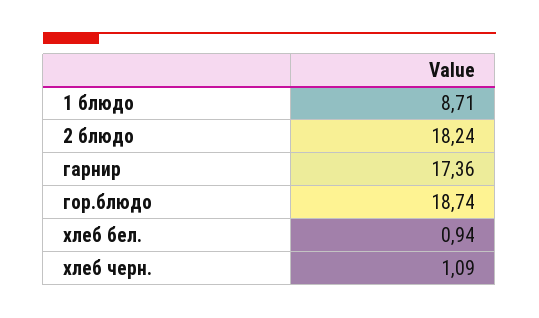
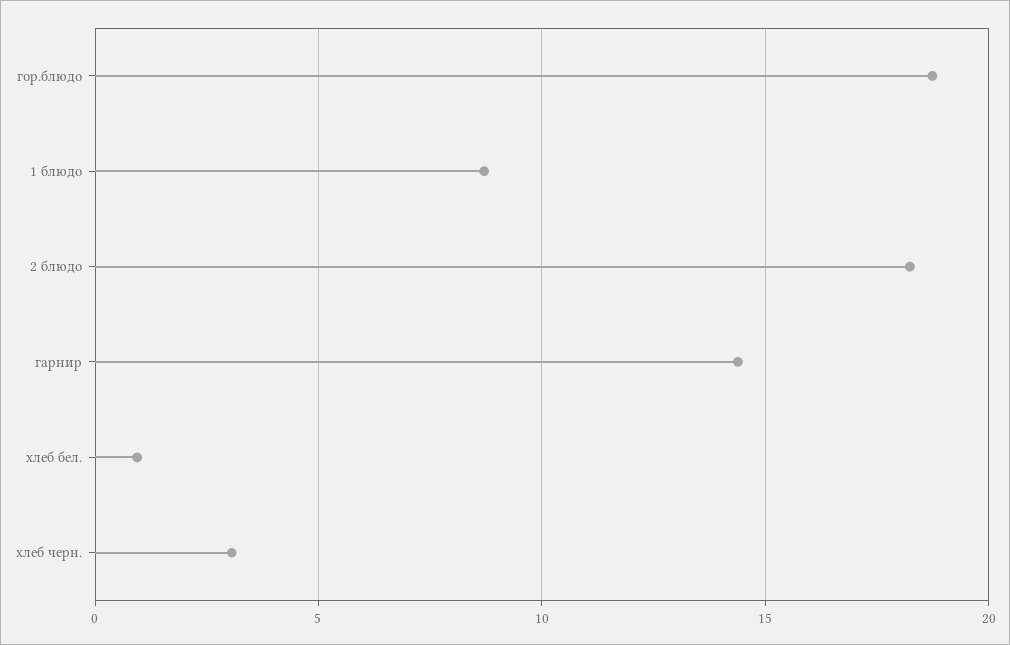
  {
    "1 блюдо": 8.71,
    "2 блюдо": 18.24,
-   "гарнир": 17.36,
+   "гарнир": 14.5,
    "гор.блюдо": 18.74,
    "хлеб бел.": 0.94,
-   "хлеб черн.": 1.09
+   "хлеб черн.": 3
  }

